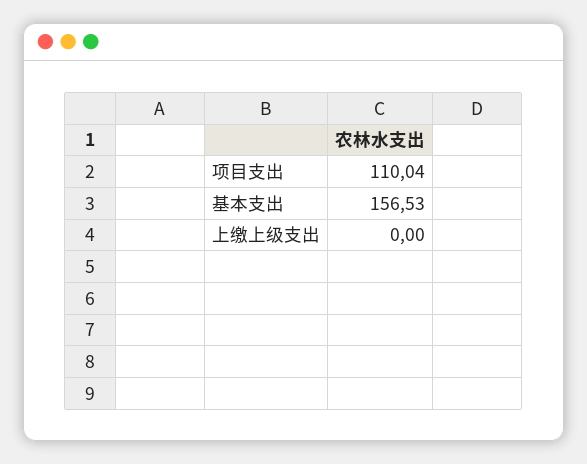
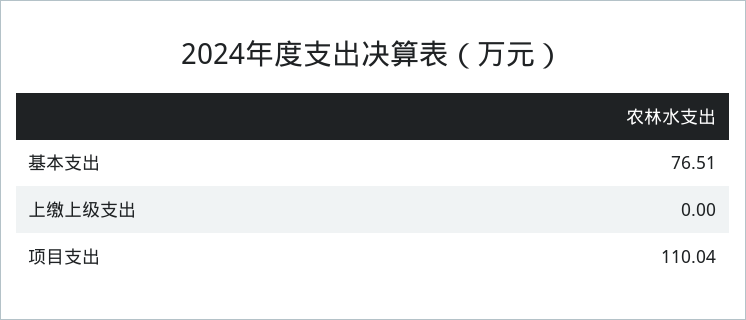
  {
    "项目支出": 110.04,
-   "基本支出": 156.53,
+   "基本支出": 76.51,
    "上缴上级支出": 0
  }

